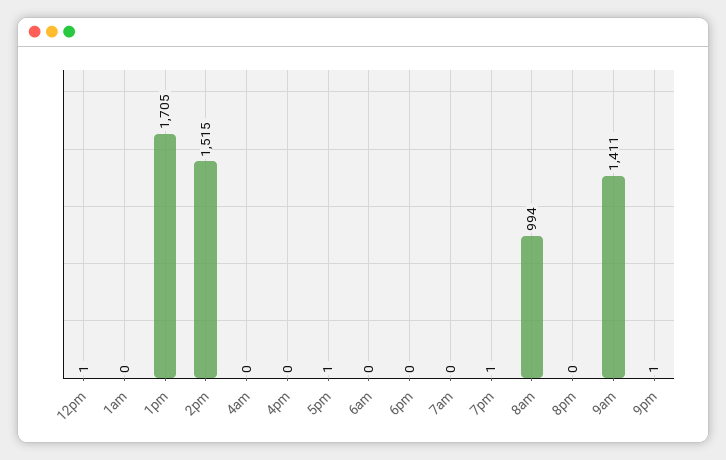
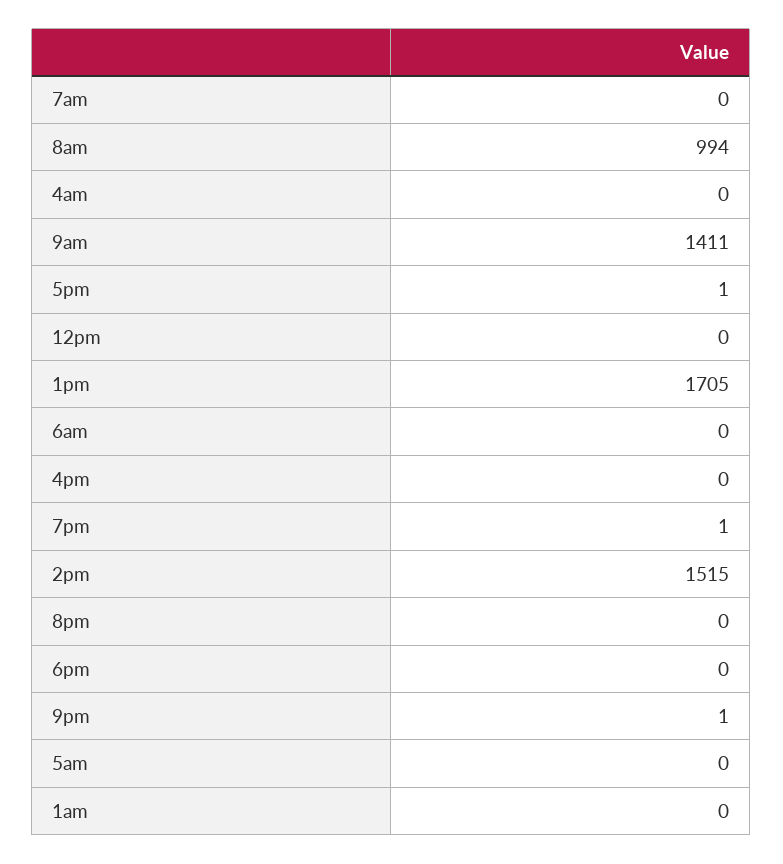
  {
-   "12pm": 1,
+   "12pm": 0,
    "1am": 0,
    "1pm": 1705,
    "2pm": 1515,
    "4am": 0,
    "4pm": 0,
    "5pm": 1,
    "6am": 0,
    "6pm": 0,
    "7am": 0,
    "7pm": 1,
    "8am": 994,
    "8pm": 0,
    "9am": 1411,
-   "9pm": 1
+   "9pm": 1,
+   "5am": 0
  }

